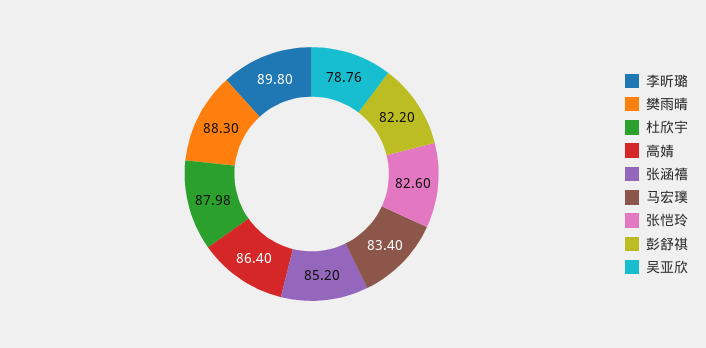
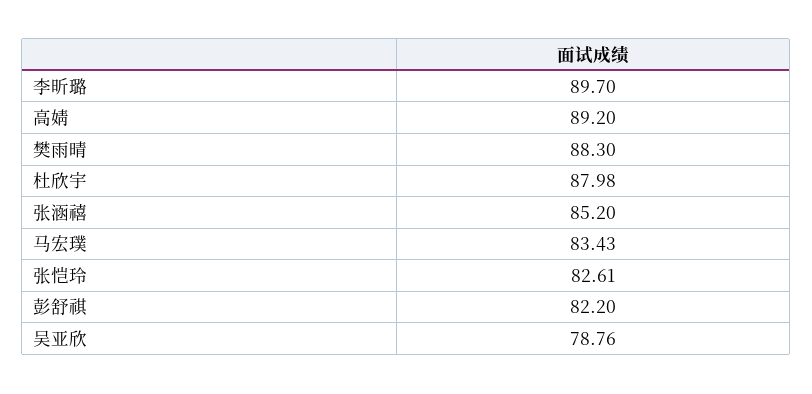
  {
-   "李昕璐": 89.8,
+   "李昕璐": 89.7,
    "樊雨晴": 88.3,
    "杜欣宇": 87.98,
-   "高婧": 86.4,
+   "高婧": 89.2,
    "张涵禧": 85.2,
-   "马宏璞": 83.4,
+   "马宏璞": 83.43,
-   "张恺玲": 82.6,
+   "张恺玲": 82.61,
    "彭舒祺": 82.2,
    "吴亚欣": 78.76
  }

